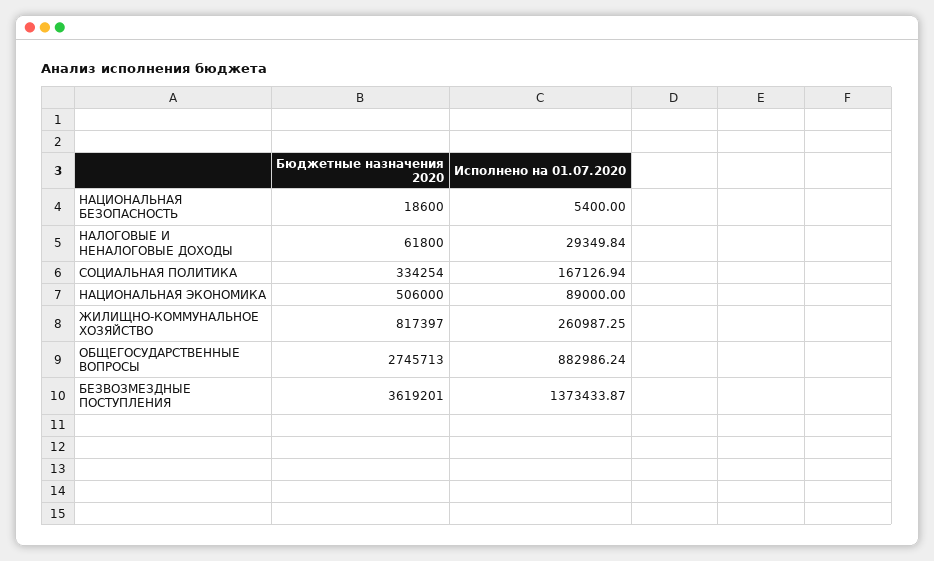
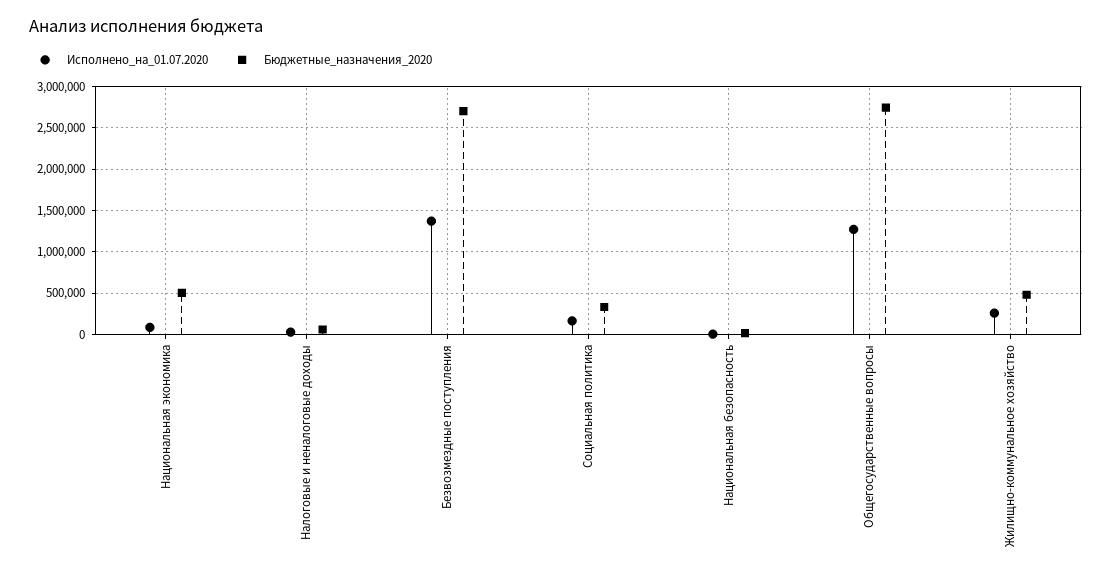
  {
    "Бюджетные назначения 2020": {
      "НАЦИОНАЛЬНАЯ БЕЗОПАСНОСТЬ": 18600,
      "НАЛОГОВЫЕ И НЕНАЛОГОВЫЕ ДОХОДЫ": 61800,
      "СОЦИАЛЬНАЯ ПОЛИТИКА": 334254,
      "НАЦИОНАЛЬНАЯ ЭКОНОМИКА": 506000,
-     "ЖИЛИЩНО-КОММУНАЛЬНОЕ ХОЗЯЙСТВО": 817397,
+     "ЖИЛИЩНО-КОММУНАЛЬНОЕ ХОЗЯЙСТВО": 500000,
      "ОБЩЕГОСУДАРСТВЕННЫЕ ВОПРОСЫ": 2745713,
-     "БЕЗВОЗМЕЗДНЫЕ ПОСТУПЛЕНИЯ": 3619201
+     "БЕЗВОЗМЕЗДНЫЕ ПОСТУПЛЕНИЯ": 2700000
    },
    "Исполнено на 01.07.2020": {
      "НАЦИОНАЛЬНАЯ БЕЗОПАСНОСТЬ": 5400,
      "НАЛОГОВЫЕ И НЕНАЛОГОВЫЕ ДОХОДЫ": 29349.84,
      "СОЦИАЛЬНАЯ ПОЛИТИКА": 167126.94,
      "НАЦИОНАЛЬНАЯ ЭКОНОМИКА": 89000,
      "ЖИЛИЩНО-КОММУНАЛЬНОЕ ХОЗЯЙСТВО": 260987.25,
-     "ОБЩЕГОСУДАРСТВЕННЫЕ ВОПРОСЫ": 882986.24,
+     "ОБЩЕГОСУДАРСТВЕННЫЕ ВОПРОСЫ": 1300000,
      "БЕЗВОЗМЕЗДНЫЕ ПОСТУПЛЕНИЯ": 1373433.87
    }
  }

